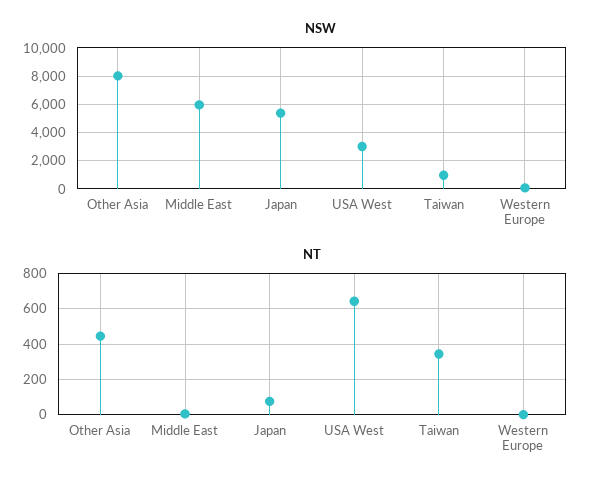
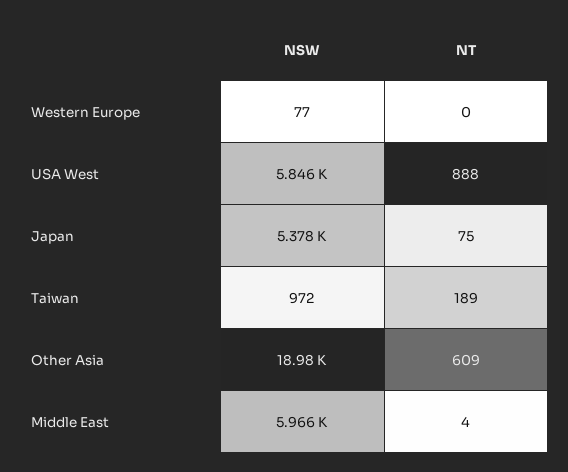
  {
    "NSW": {
-     "Other Asia": 8000,
+     "Other Asia": 18980,
      "Middle East": 5966,
      "Japan": 5378,
-     "USA West": 3000,
+     "USA West": 5846,
      "Taiwan": 972,
      "Western Europe": 77
    },
    "NT": {
-     "Other Asia": 450,
+     "Other Asia": 609,
      "Middle East": 4,
      "Japan": 75,
-     "USA West": 650,
+     "USA West": 888,
-     "Taiwan": 350,
+     "Taiwan": 189,
      "Western Europe": 0
    }
  }

